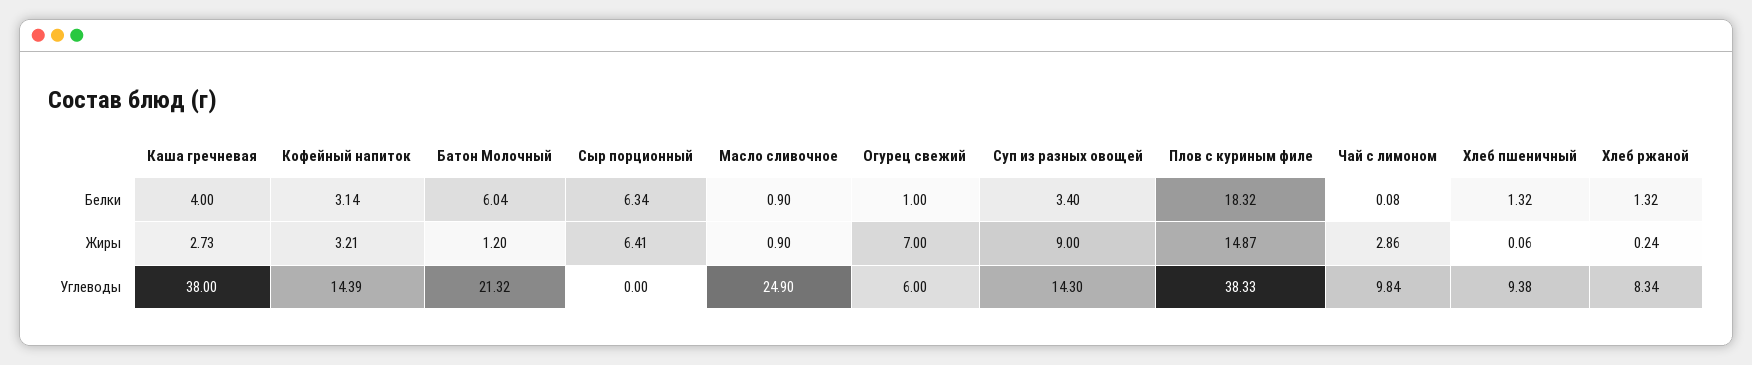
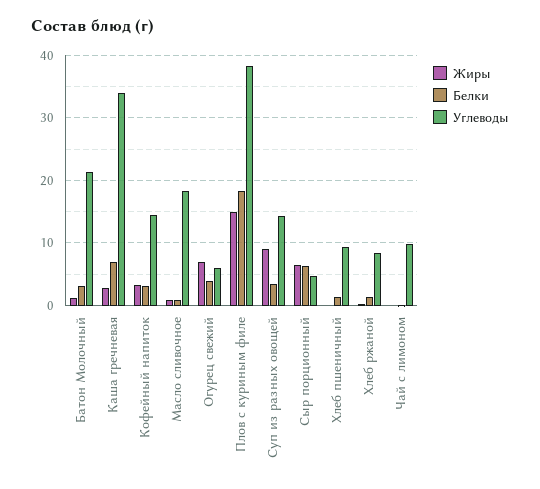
  {
    "Белки": {
-     "Каша гречневая": 4,
+     "Каша гречневая": 7,
      "Кофейный напиток": 3.14,
-     "Батон Молочный": 6.04,
+     "Батон Молочный": 3,
      "Сыр порционный": 6.34,
      "Масло сливочное": 0.9,
-     "Огурец свежий": 1,
+     "Огурец свежий": 4,
      "Суп из разных овощей": 3.4,
      "Плов с куриным филе": 18.32,
      "Чай с лимоном": 0.08,
      "Хлеб пшеничный": 1.32,
      "Хлеб ржаной": 1.32
    },
    "Жиры": {
      "Каша гречневая": 2.73,
      "Кофейный напиток": 3.21,
      "Батон Молочный": 1.2,
      "Сыр порционный": 6.41,
      "Масло сливочное": 0.9,
      "Огурец свежий": 7,
      "Суп из разных овощей": 9,
      "Плов с куриным филе": 14.87,
-     "Чай с лимоном": 2.86,
+     "Чай с лимоном": 0,
      "Хлеб пшеничный": 0.06,
      "Хлеб ржаной": 0.24
    },
    "Углеводы": {
-     "Каша гречневая": 38,
+     "Каша гречневая": 34,
      "Кофейный напиток": 14.39,
      "Батон Молочный": 21.32,
-     "Сыр порционный": 0,
+     "Сыр порционный": 5,
-     "Масло сливочное": 24.9,
+     "Масло сливочное": 18,
      "Огурец свежий": 6,
      "Суп из разных овощей": 14.3,
      "Плов с куриным филе": 38.33,
      "Чай с лимоном": 9.84,
      "Хлеб пшеничный": 9.38,
      "Хлеб ржаной": 8.34
    }
  }

